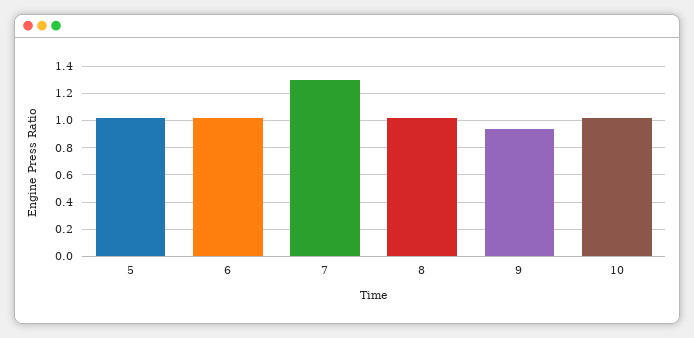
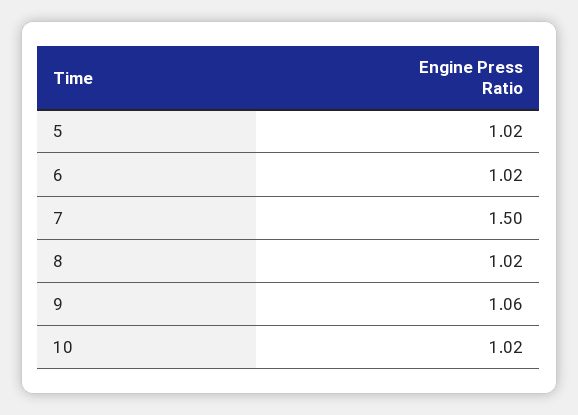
  {
    "5": 1.02,
    "6": 1.02,
-   "7": 1.3,
+   "7": 1.5,
    "8": 1.02,
-   "9": 0.95,
+   "9": 1.06,
    "10": 1.02
  }

